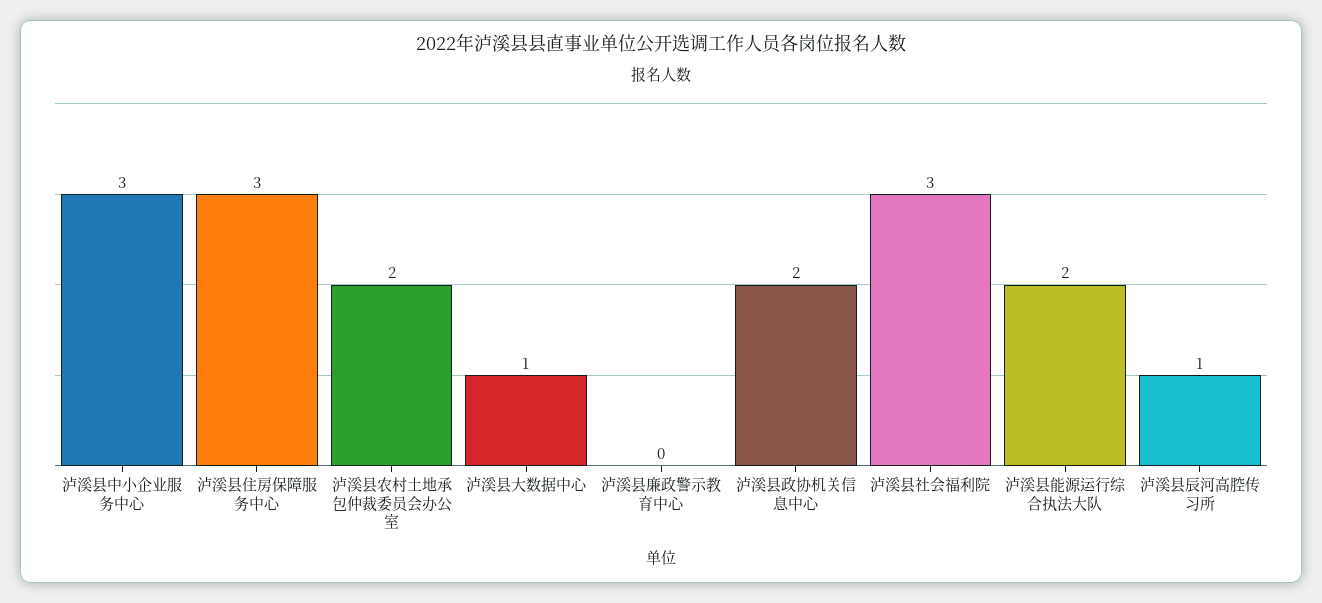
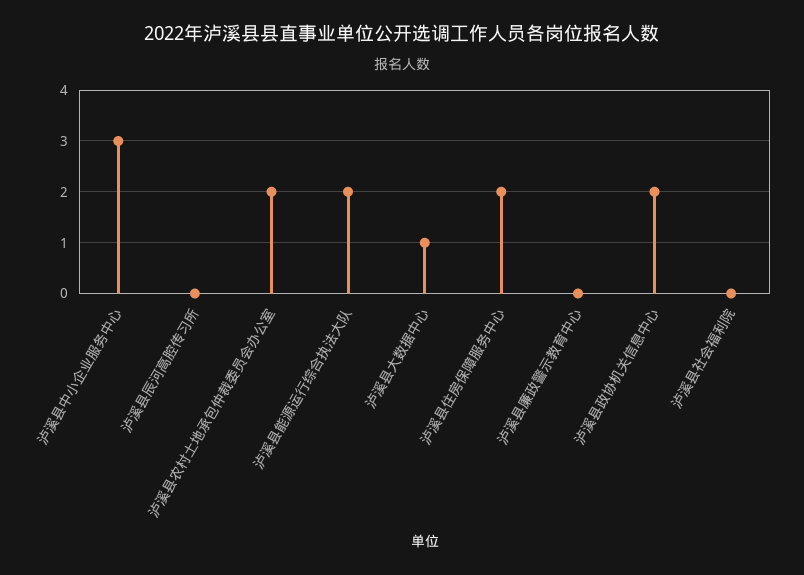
  {
    "泸溪县中小企业服务中心": 3,
-   "泸溪县住房保障服务中心": 3,
+   "泸溪县住房保障服务中心": 2,
    "泸溪县农村土地承包仲裁委员会办公室": 2,
    "泸溪县大数据中心": 1,
    "泸溪县廉政警示教育中心": 0,
    "泸溪县政协机关信息中心": 2,
-   "泸溪县社会福利院": 3,
+   "泸溪县社会福利院": 0,
    "泸溪县能源运行综合执法大队": 2,
-   "泸溪县辰河高腔传习所": 1
+   "泸溪县辰河高腔传习所": 0
  }

